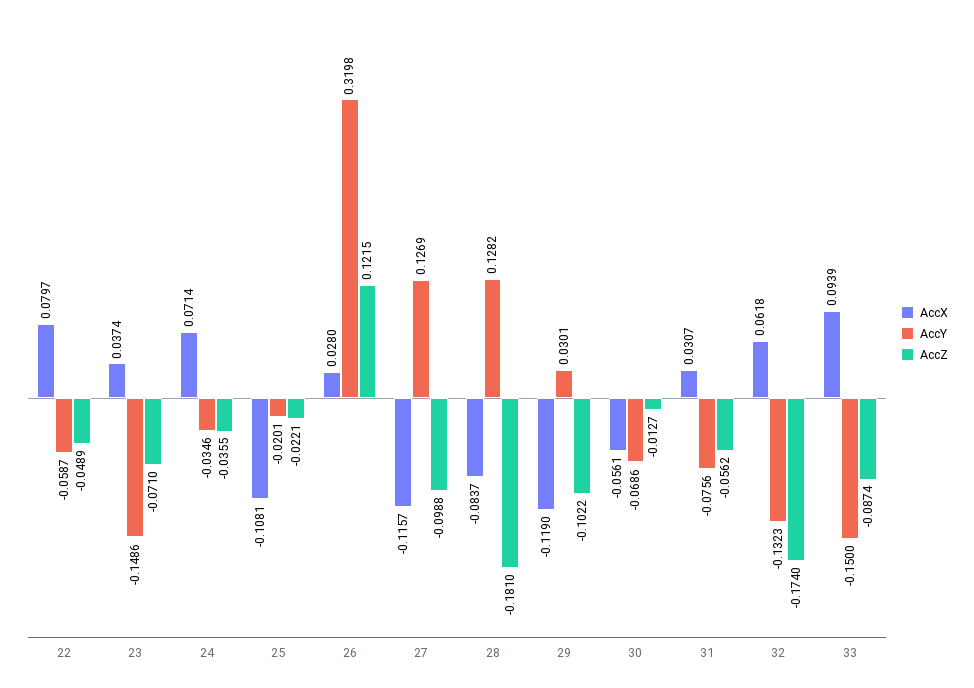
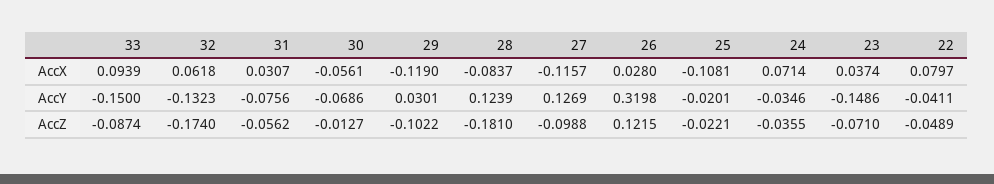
  {
    "AccX": {
      "22": 0.0797,
      "23": 0.0374,
      "24": 0.0714,
      "25": -0.1081,
      "26": 0.028,
      "27": -0.1157,
      "28": -0.0837,
      "29": -0.119,
      "30": -0.0561,
      "31": 0.0307,
      "32": 0.0618,
      "33": 0.0939
    },
    "AccY": {
-     "22": -0.0587,
+     "22": -0.0411,
      "23": -0.1486,
      "24": -0.0346,
      "25": -0.0201,
      "26": 0.3198,
      "27": 0.1269,
-     "28": 0.1282,
+     "28": 0.1239,
      "29": 0.0301,
      "30": -0.0686,
      "31": -0.0756,
      "32": -0.1323,
      "33": -0.15
    },
    "AccZ": {
      "22": -0.0489,
      "23": -0.071,
      "24": -0.0355,
      "25": -0.0221,
      "26": 0.1215,
      "27": -0.0988,
      "28": -0.181,
      "29": -0.1022,
      "30": -0.0127,
      "31": -0.0562,
      "32": -0.174,
      "33": -0.0874
    }
  }

